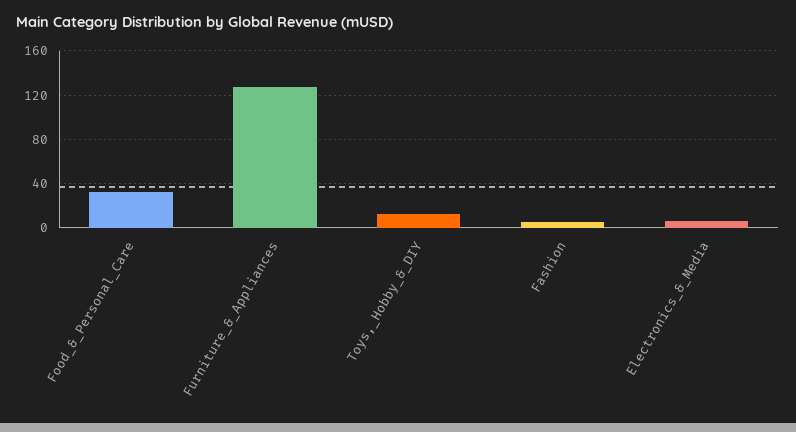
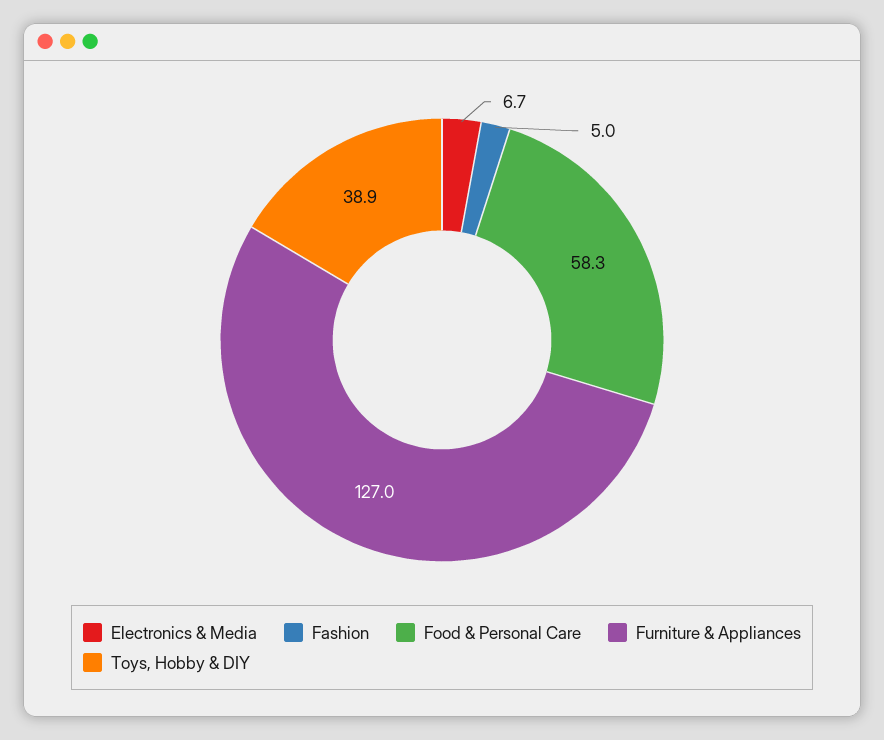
  {
-   "Food_&_Personal_Care": 30,
+   "Food_&_Personal_Care": 58.3,
    "Furniture_&_Appliances": 127,
-   "Toys,_Hobby_&_DIY": 10,
+   "Toys,_Hobby_&_DIY": 38.9,
    "Fashion": 5,
    "Electronics_&_Media": 6.7
  }

